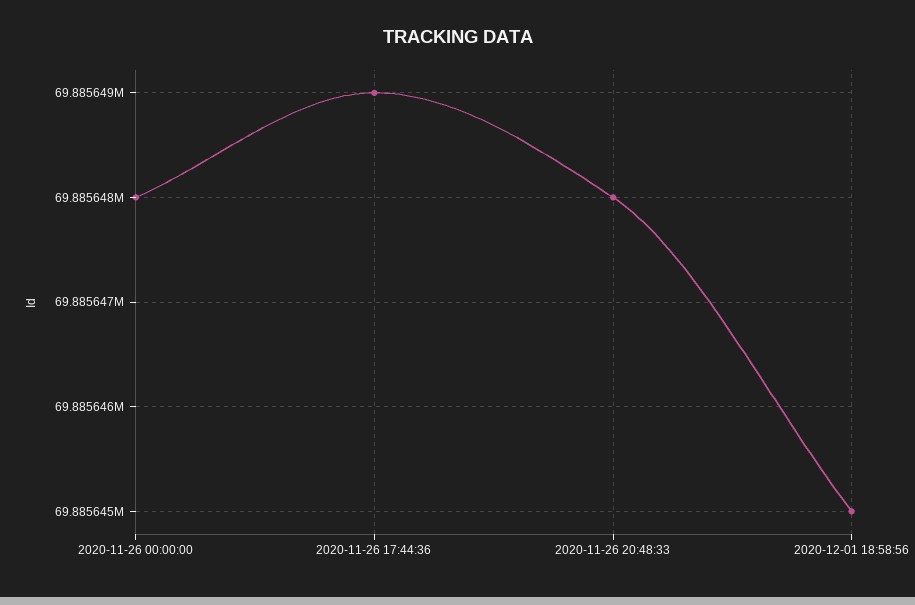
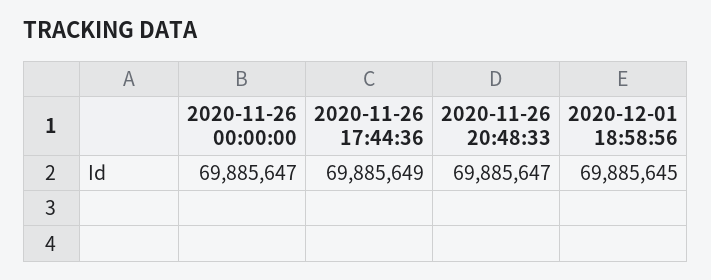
  {
-   "2020-11-26 00:00:00": 69885648,
+   "2020-11-26 00:00:00": 69885647,
    "2020-11-26 17:44:36": 69885649,
-   "2020-11-26 20:48:33": 69885648,
+   "2020-11-26 20:48:33": 69885647,
    "2020-12-01 18:58:56": 69885645
  }

